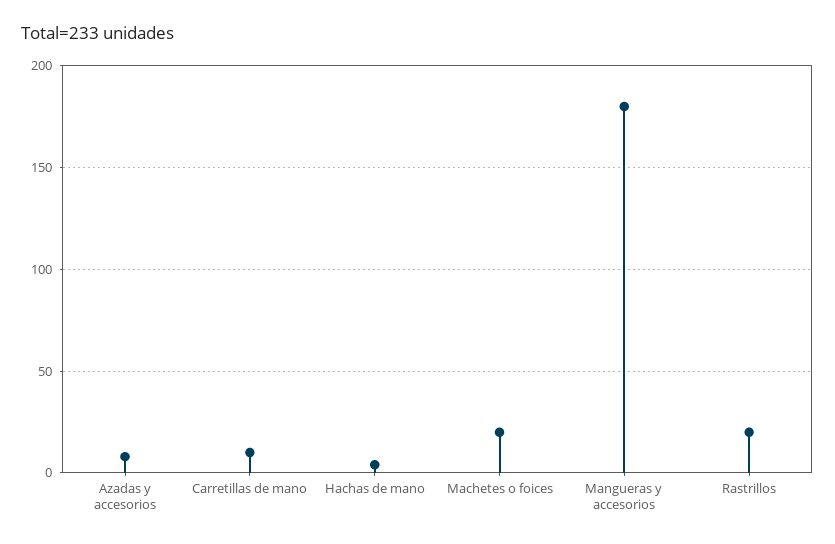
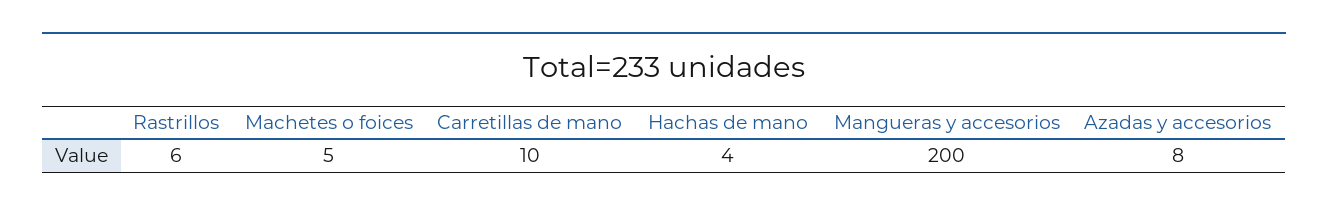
  {
    "Azadas y accesorios": 8,
    "Carretillas de mano": 10,
    "Hachas de mano": 4,
-   "Machetes o foices": 20,
+   "Machetes o foices": 5,
-   "Mangueras y accesorios": 180,
+   "Mangueras y accesorios": 200,
-   "Rastrillos": 20
+   "Rastrillos": 6
  }

